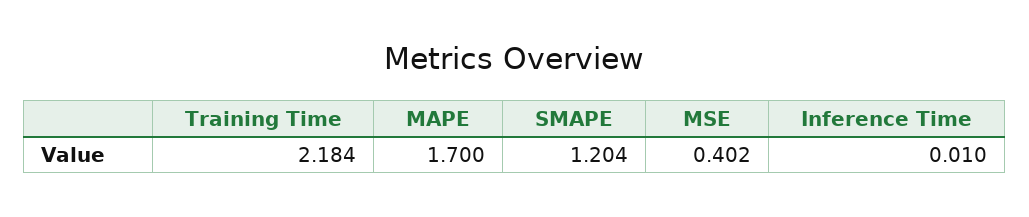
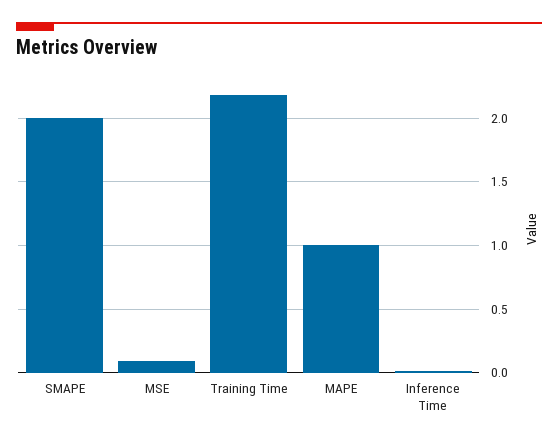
  {
    "Training Time": 2.184,
-   "MAPE": 1.7,
+   "MAPE": 1,
-   "SMAPE": 1.204,
+   "SMAPE": 2,
-   "MSE": 0.402,
+   "MSE": 0.1,
    "Inference Time": 0.01
  }

